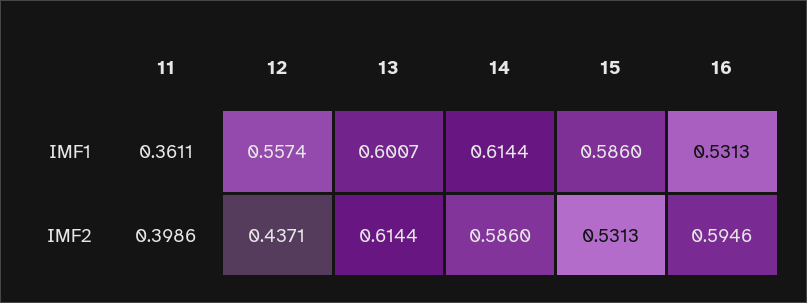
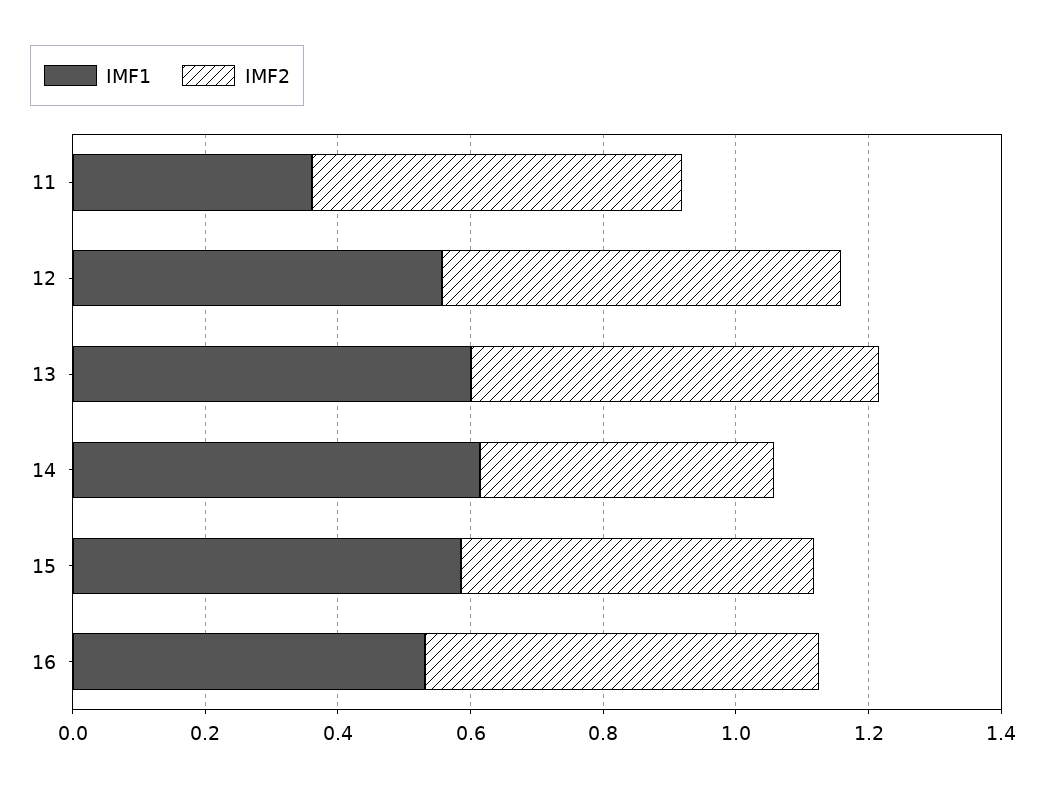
  {
    "IMF1": {
      "11": 0.3611,
      "12": 0.5574,
      "13": 0.6007,
      "14": 0.6144,
      "15": 0.586,
      "16": 0.5313
    },
    "IMF2": {
-     "11": 0.3986,
+     "11": 0.55,
-     "12": 0.4371,
+     "12": 0.6,
      "13": 0.6144,
-     "14": 0.586,
+     "14": 0.45,
      "15": 0.5313,
      "16": 0.5946
    }
  }

